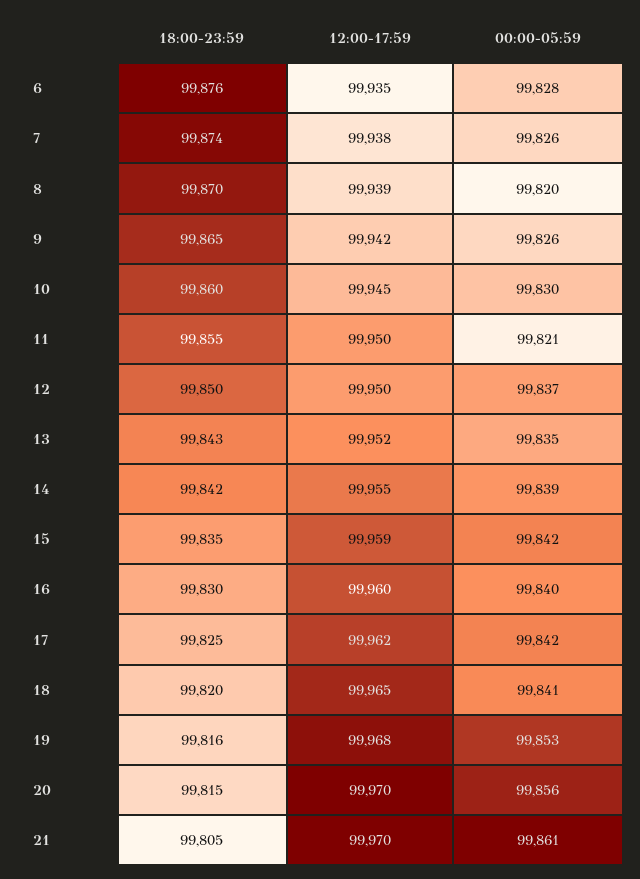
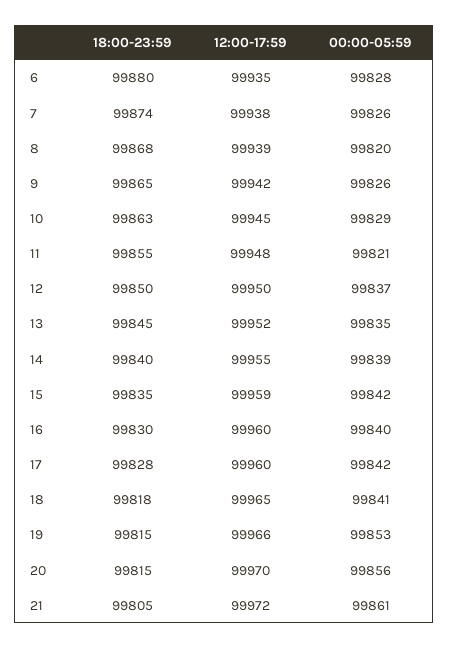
  {
    "18:00-23:59": {
-     "6": 99876,
+     "6": 99880,
      "7": 99874,
-     "8": 99870,
+     "8": 99868,
      "9": 99865,
-     "10": 99860,
+     "10": 99863,
      "11": 99855,
      "12": 99850,
-     "13": 99843,
+     "13": 99845,
-     "14": 99842,
+     "14": 99840,
      "15": 99835,
      "16": 99830,
-     "17": 99825,
+     "17": 99828,
-     "18": 99820,
+     "18": 99818,
-     "19": 99816,
+     "19": 99815,
      "20": 99815,
      "21": 99805
    },
    "12:00-17:59": {
      "6": 99935,
      "7": 99938,
      "8": 99939,
      "9": 99942,
      "10": 99945,
-     "11": 99950,
+     "11": 99948,
      "12": 99950,
      "13": 99952,
      "14": 99955,
      "15": 99959,
      "16": 99960,
-     "17": 99962,
+     "17": 99960,
      "18": 99965,
-     "19": 99968,
+     "19": 99966,
      "20": 99970,
-     "21": 99970
+     "21": 99972
    },
    "00:00-05:59": {
      "6": 99828,
      "7": 99826,
      "8": 99820,
      "9": 99826,
-     "10": 99830,
+     "10": 99829,
      "11": 99821,
      "12": 99837,
      "13": 99835,
      "14": 99839,
      "15": 99842,
      "16": 99840,
      "17": 99842,
      "18": 99841,
      "19": 99853,
      "20": 99856,
      "21": 99861
    }
  }

